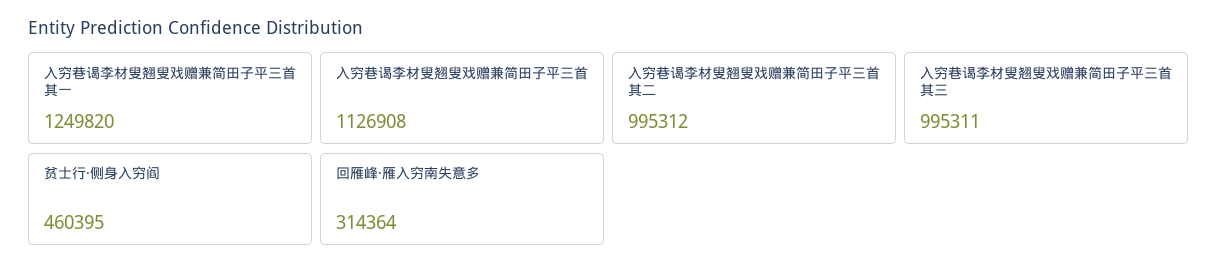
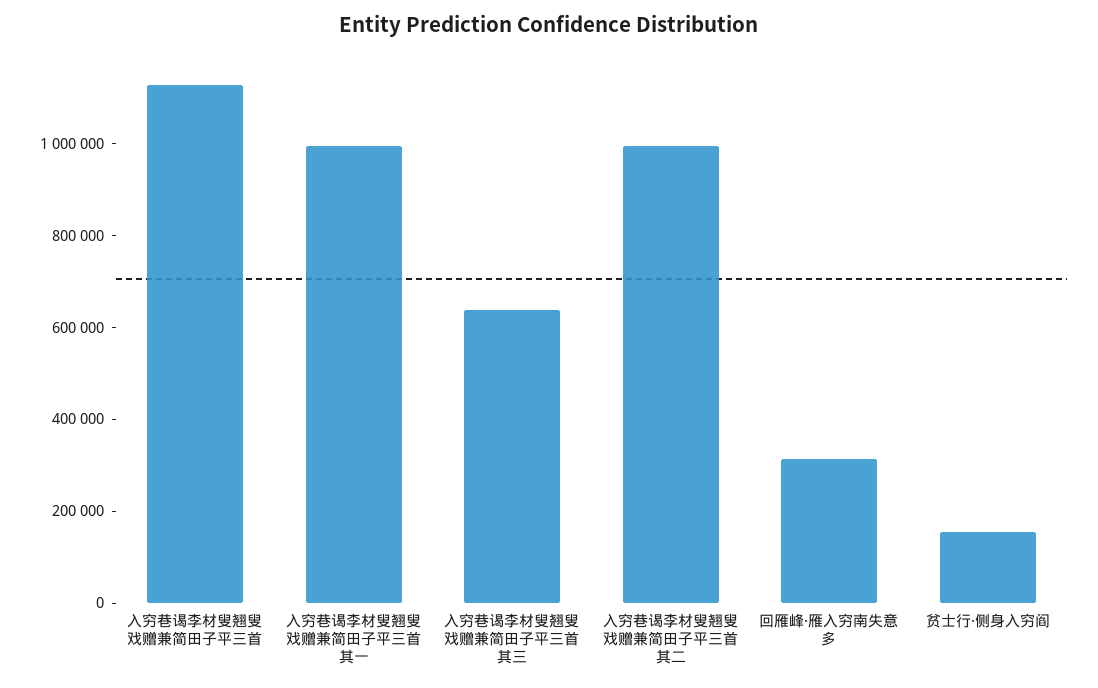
  {
-   "入穷巷谒李材叟翘叟戏赠兼简田子平三首 其一": 1249820,
+   "入穷巷谒李材叟翘叟戏赠兼简田子平三首 其一": 1000000,
    "入穷巷谒李材叟翘叟戏赠兼简田子平三首": 1126908,
    "入穷巷谒李材叟翘叟戏赠兼简田子平三首 其二": 995312,
-   "入穷巷谒李材叟翘叟戏赠兼简田子平三首 其三": 995311,
+   "入穷巷谒李材叟翘叟戏赠兼简田子平三首 其三": 650000,
-   "贫士行·侧身入穷阎": 460395,
+   "贫士行·侧身入穷阎": 150000,
    "回雁峰·雁入穷南失意多": 314364
  }

